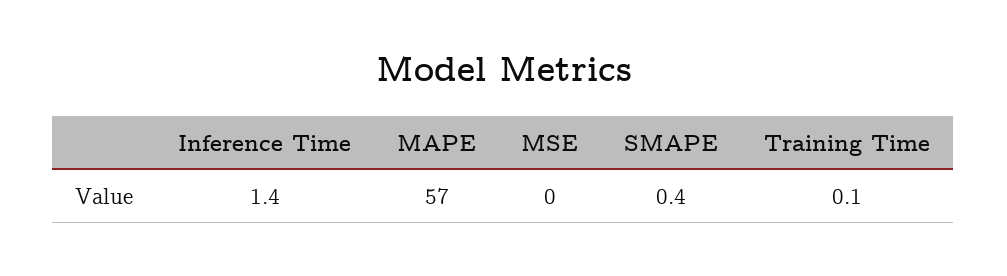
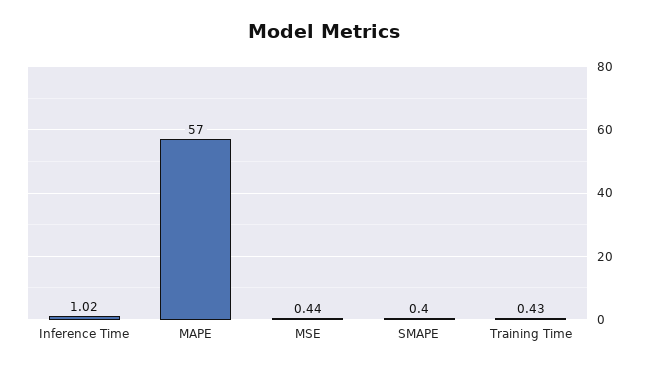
  {
-   "Inference Time": 1.4,
+   "Inference Time": 1.02,
    "MAPE": 57,
-   "MSE": 0,
+   "MSE": 0.44,
    "SMAPE": 0.4,
-   "Training Time": 0.1
+   "Training Time": 0.43
  }

